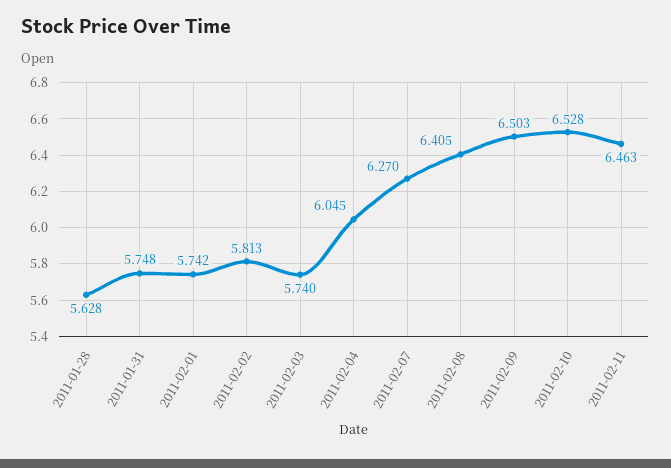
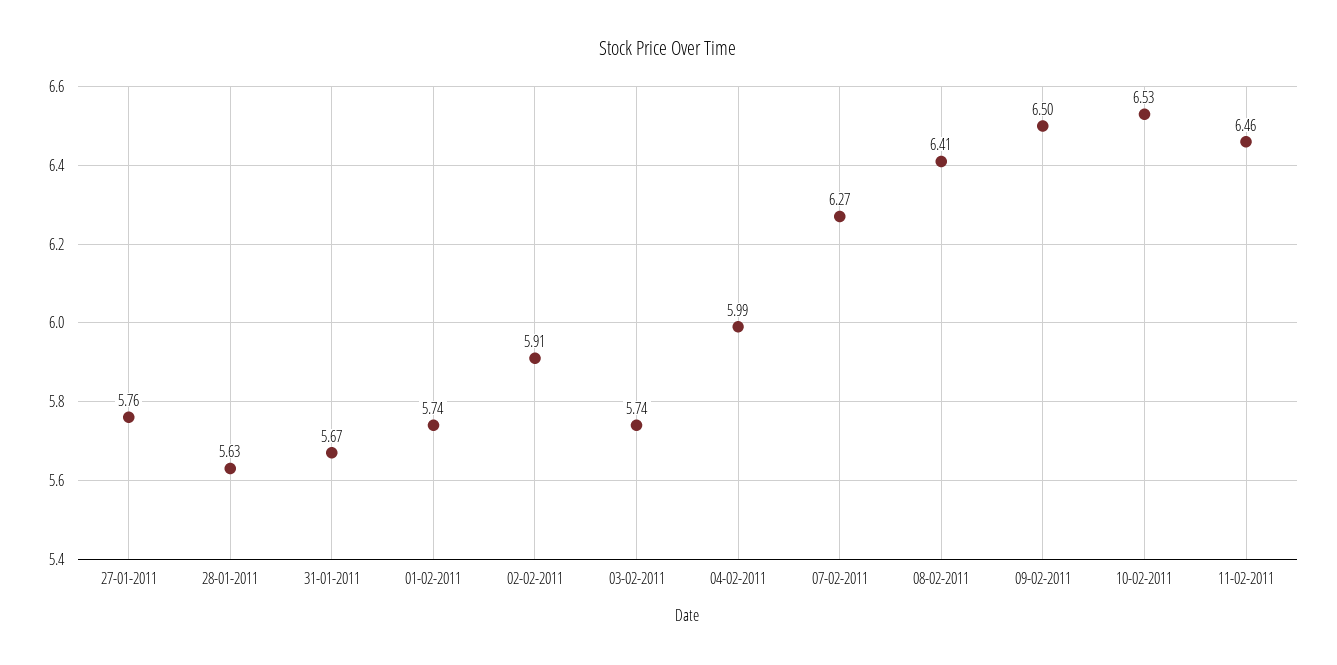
  {
    "2011-01-28": 5.628,
-   "2011-01-31": 5.748,
+   "2011-01-31": 5.67,
    "2011-02-01": 5.742,
-   "2011-02-02": 5.813,
+   "2011-02-02": 5.91,
    "2011-02-03": 5.74,
-   "2011-02-04": 6.045,
+   "2011-02-04": 5.99,
    "2011-02-07": 6.27,
    "2011-02-08": 6.405,
    "2011-02-09": 6.503,
    "2011-02-10": 6.528,
-   "2011-02-11": 6.463
+   "2011-02-11": 6.463,
+   "27-01-2011": 5.76
  }

